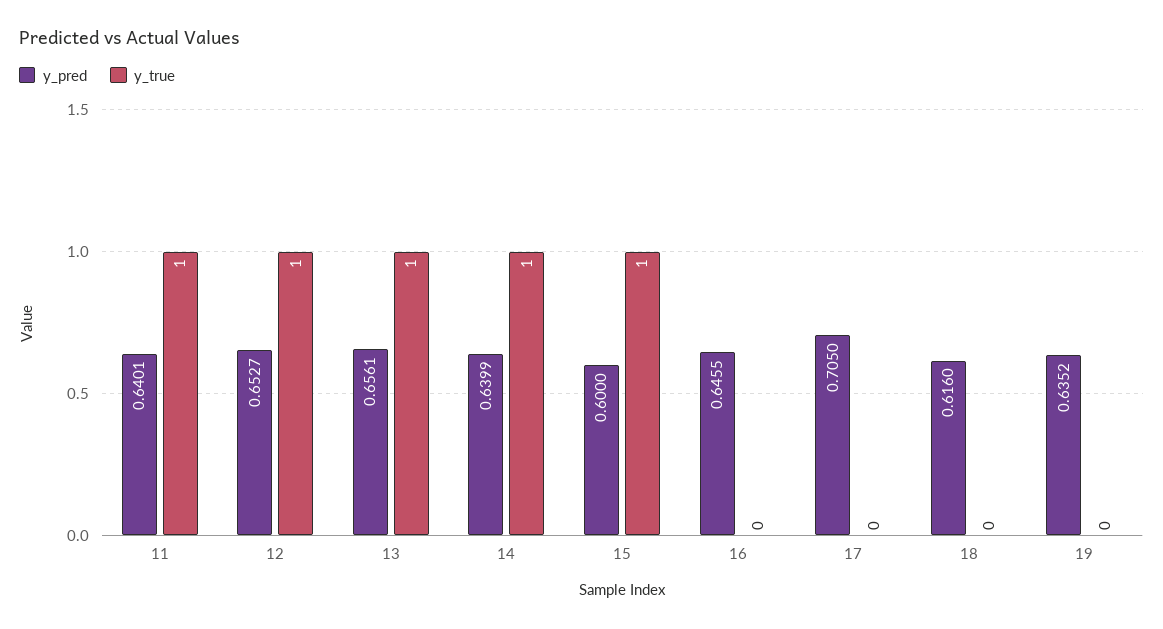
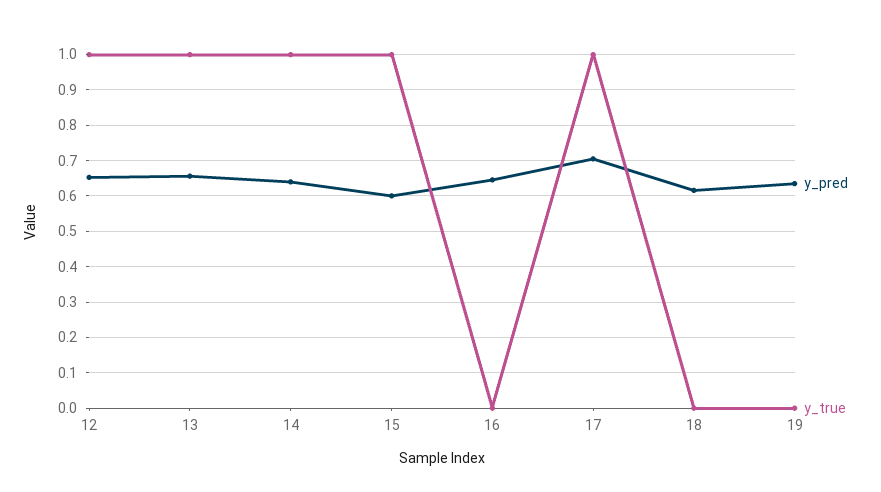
  {
    "y_pred": {
-     "11": 0.6401,
      "12": 0.6527,
      "13": 0.6561,
      "14": 0.6399,
      "15": 0.6,
      "16": 0.6455,
      "17": 0.705,
      "18": 0.616,
      "19": 0.6352
    },
    "y_true": {
-     "11": 1,
      "12": 1,
      "13": 1,
      "14": 1,
      "15": 1,
      "16": 0,
-     "17": 0,
+     "17": 1,
      "18": 0,
      "19": 0
    }
  }

